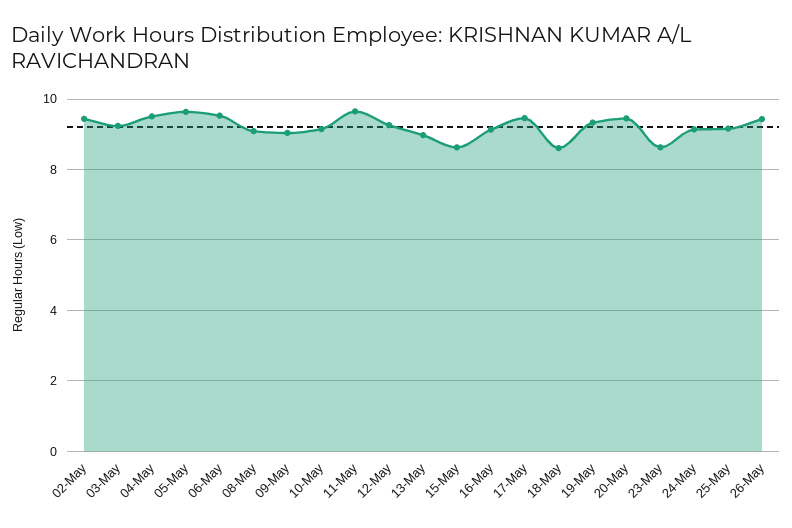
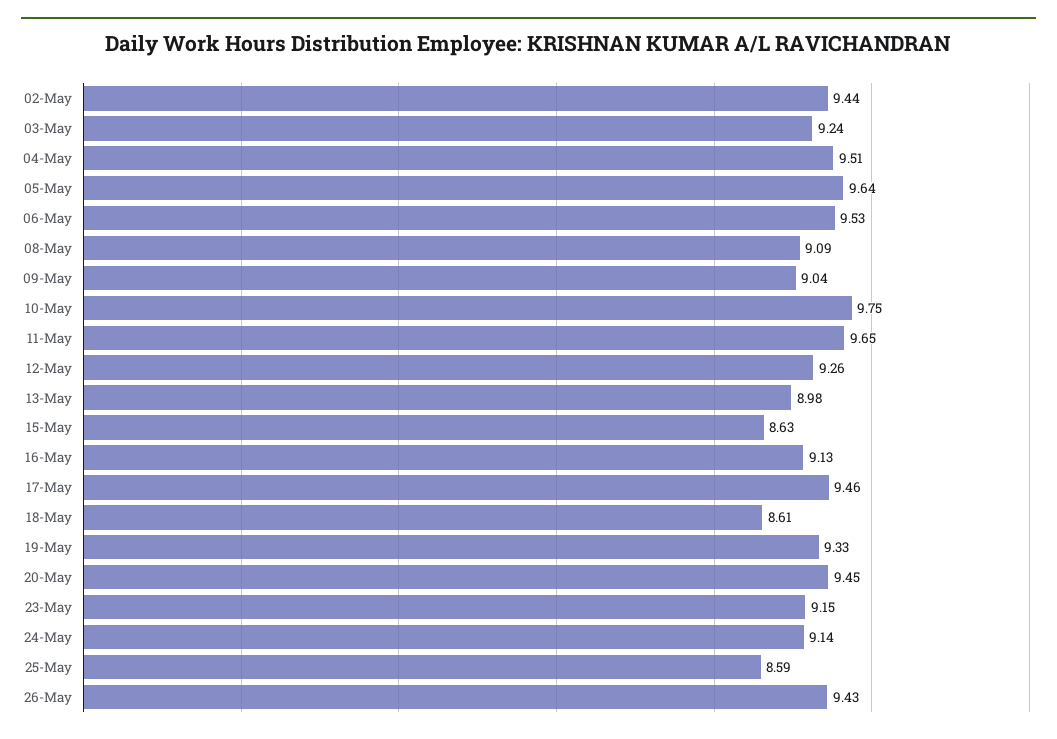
  {
    "02-May": 9.44,
    "03-May": 9.24,
    "04-May": 9.51,
    "05-May": 9.64,
    "06-May": 9.53,
    "08-May": 9.09,
    "09-May": 9.04,
-   "10-May": 9.2,
+   "10-May": 9.75,
    "11-May": 9.65,
    "12-May": 9.26,
    "13-May": 8.98,
    "15-May": 8.63,
    "16-May": 9.13,
    "17-May": 9.46,
    "18-May": 8.61,
    "19-May": 9.33,
    "20-May": 9.45,
-   "23-May": 8.6,
+   "23-May": 9.15,
    "24-May": 9.14,
-   "25-May": 9.2,
+   "25-May": 8.59,
    "26-May": 9.43
  }

